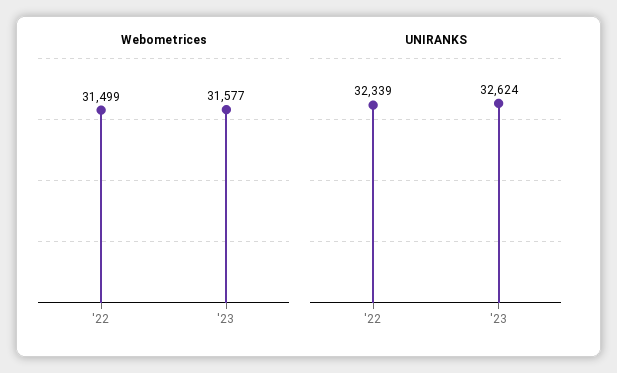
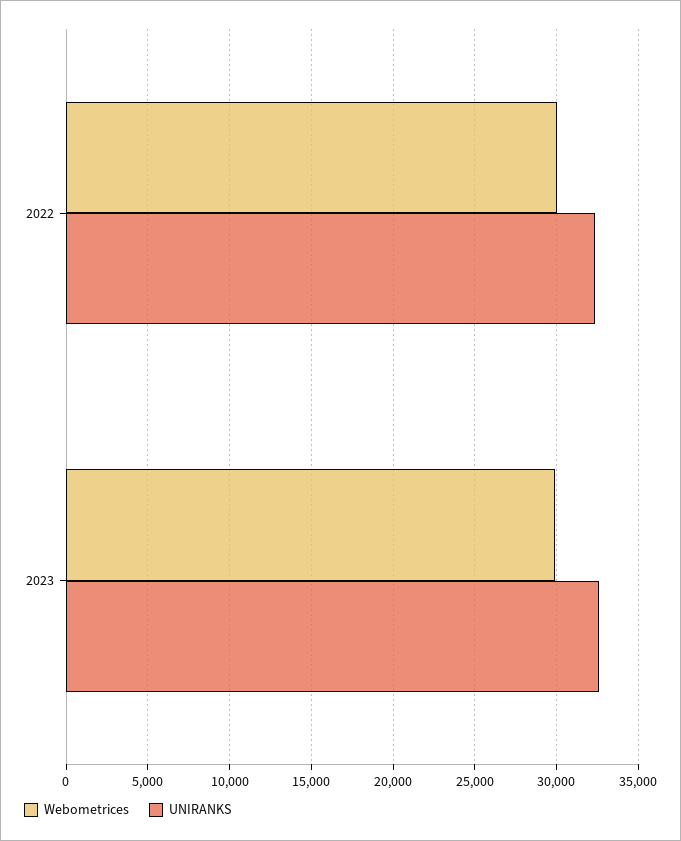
  {
    "Webometrices": {
-     "'22": 31499,
+     "'22": 30000,
-     "'23": 31577
+     "'23": 30000
    },
    "UNIRANKS": {
      "'22": 32339,
      "'23": 32624
    }
  }

